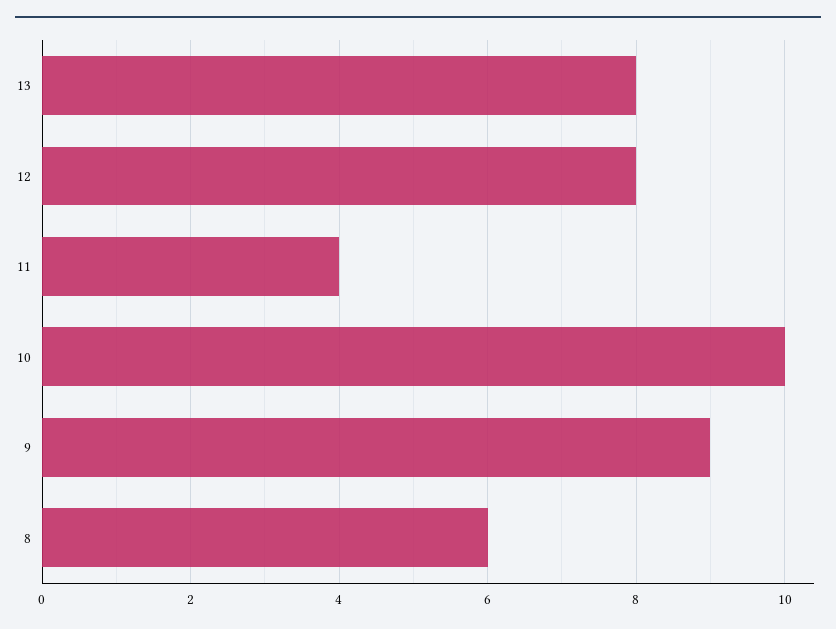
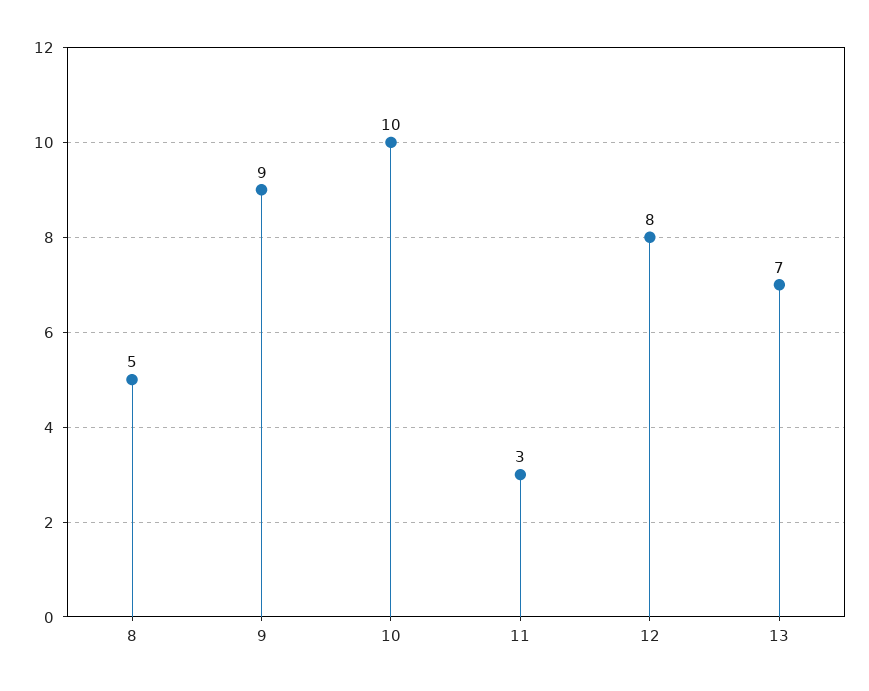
  {
-   "13": 8,
+   "13": 7,
    "12": 8,
-   "11": 4,
+   "11": 3,
    "10": 10,
    "9": 9,
-   "8": 6
+   "8": 5
  }

